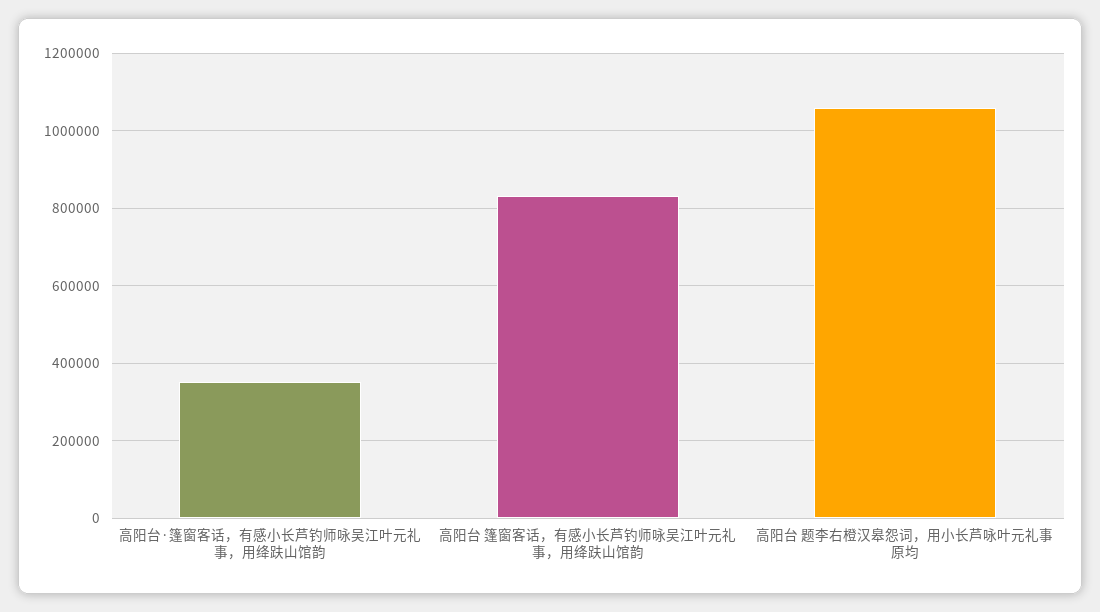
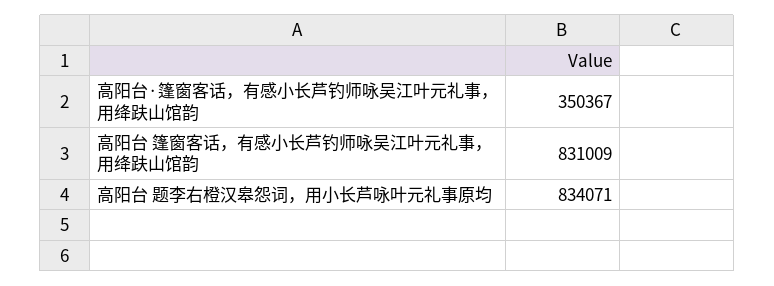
  {
    "高阳台·篷窗客话，有感小长芦钓师咏吴江叶元礼事，用绛趺山馆韵": 350367,
    "高阳台 篷窗客话，有感小长芦钓师咏吴江叶元礼事，用绛趺山馆韵": 831009,
-   "高阳台 题李右橙汉皋怨词，用小长芦咏叶元礼事原均": 1060000
+   "高阳台 题李右橙汉皋怨词，用小长芦咏叶元礼事原均": 834071
  }

